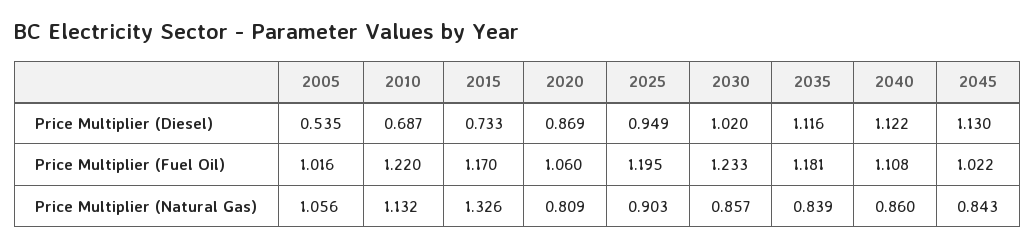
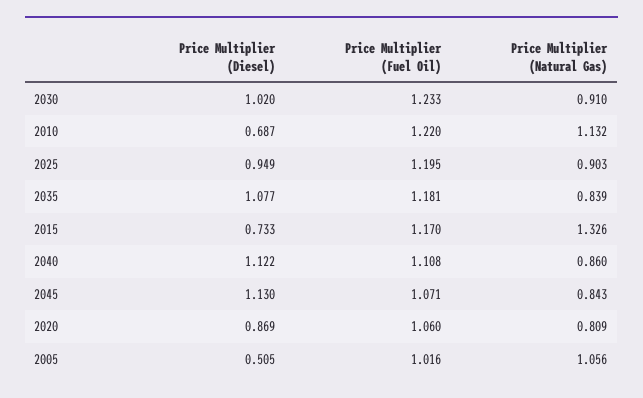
  {
    "2005": {
-     "Price Multiplier (Diesel)": 0.535,
+     "Price Multiplier (Diesel)": 0.505,
      "Price Multiplier (Fuel Oil)": 1.016,
      "Price Multiplier (Natural Gas)": 1.056
    },
    "2010": {
      "Price Multiplier (Diesel)": 0.687,
      "Price Multiplier (Fuel Oil)": 1.22,
      "Price Multiplier (Natural Gas)": 1.132
    },
    "2015": {
      "Price Multiplier (Diesel)": 0.733,
      "Price Multiplier (Fuel Oil)": 1.17,
      "Price Multiplier (Natural Gas)": 1.326
    },
    "2020": {
      "Price Multiplier (Diesel)": 0.869,
      "Price Multiplier (Fuel Oil)": 1.06,
      "Price Multiplier (Natural Gas)": 0.809
    },
    "2025": {
      "Price Multiplier (Diesel)": 0.949,
      "Price Multiplier (Fuel Oil)": 1.195,
      "Price Multiplier (Natural Gas)": 0.903
    },
    "2030": {
      "Price Multiplier (Diesel)": 1.02,
      "Price Multiplier (Fuel Oil)": 1.233,
-     "Price Multiplier (Natural Gas)": 0.857
+     "Price Multiplier (Natural Gas)": 0.91
    },
    "2035": {
-     "Price Multiplier (Diesel)": 1.116,
+     "Price Multiplier (Diesel)": 1.077,
      "Price Multiplier (Fuel Oil)": 1.181,
      "Price Multiplier (Natural Gas)": 0.839
    },
    "2040": {
      "Price Multiplier (Diesel)": 1.122,
      "Price Multiplier (Fuel Oil)": 1.108,
      "Price Multiplier (Natural Gas)": 0.86
    },
    "2045": {
      "Price Multiplier (Diesel)": 1.13,
-     "Price Multiplier (Fuel Oil)": 1.022,
+     "Price Multiplier (Fuel Oil)": 1.071,
      "Price Multiplier (Natural Gas)": 0.843
    }
  }

